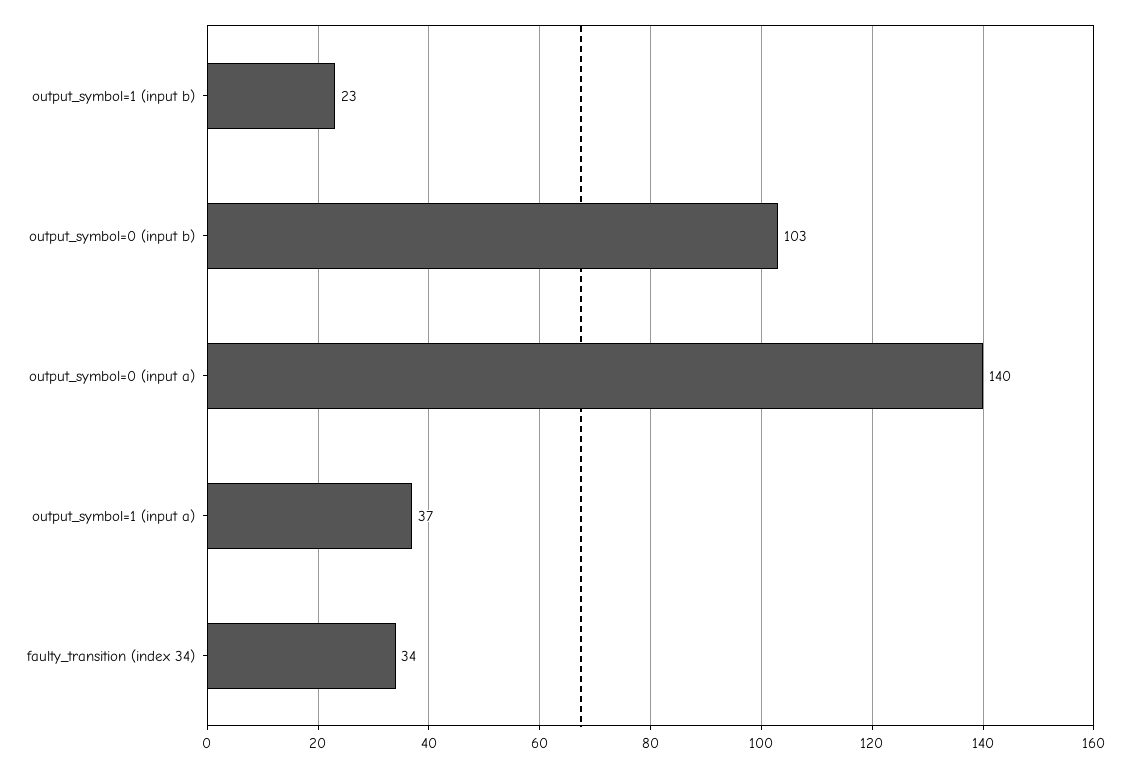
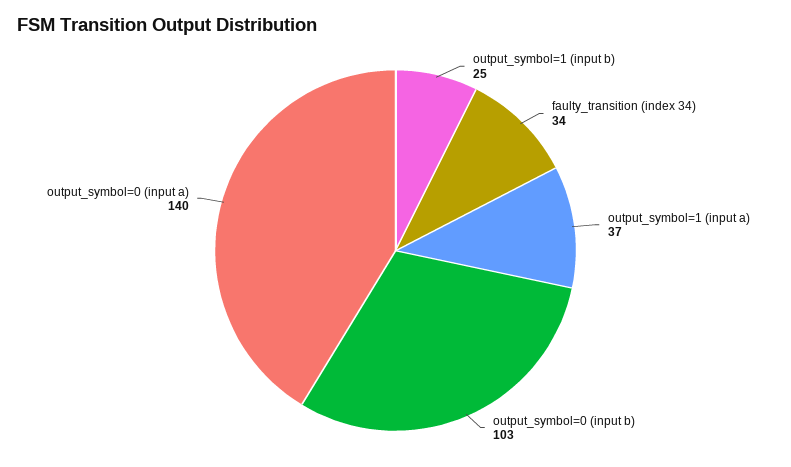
  {
-   "output_symbol=1 (input b)": 23,
+   "output_symbol=1 (input b)": 25,
    "output_symbol=0 (input b)": 103,
    "output_symbol=0 (input a)": 140,
    "output_symbol=1 (input a)": 37,
    "faulty_transition (index 34)": 34
  }

